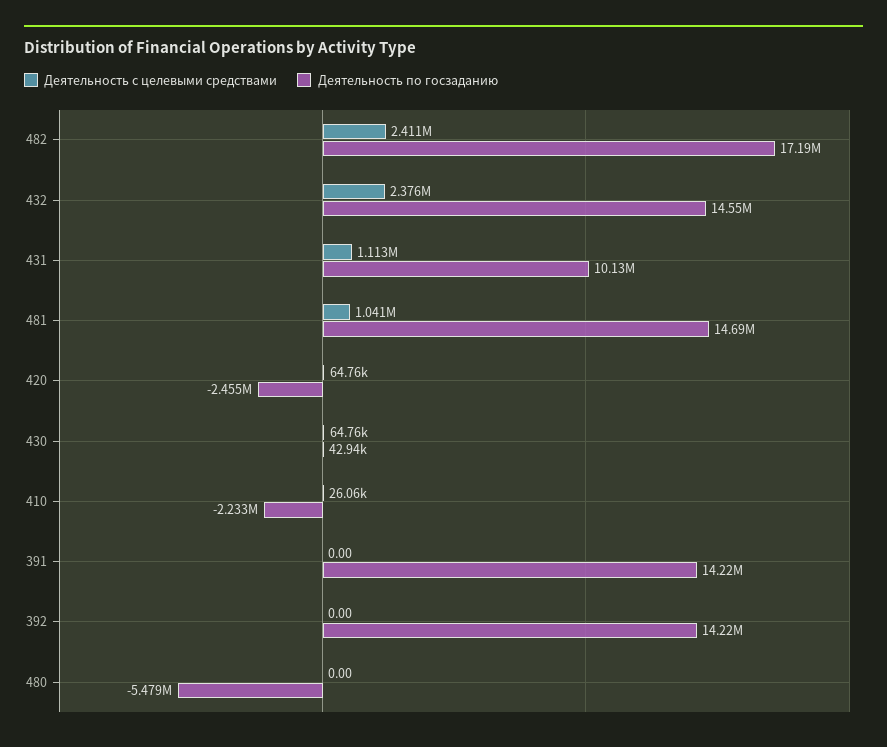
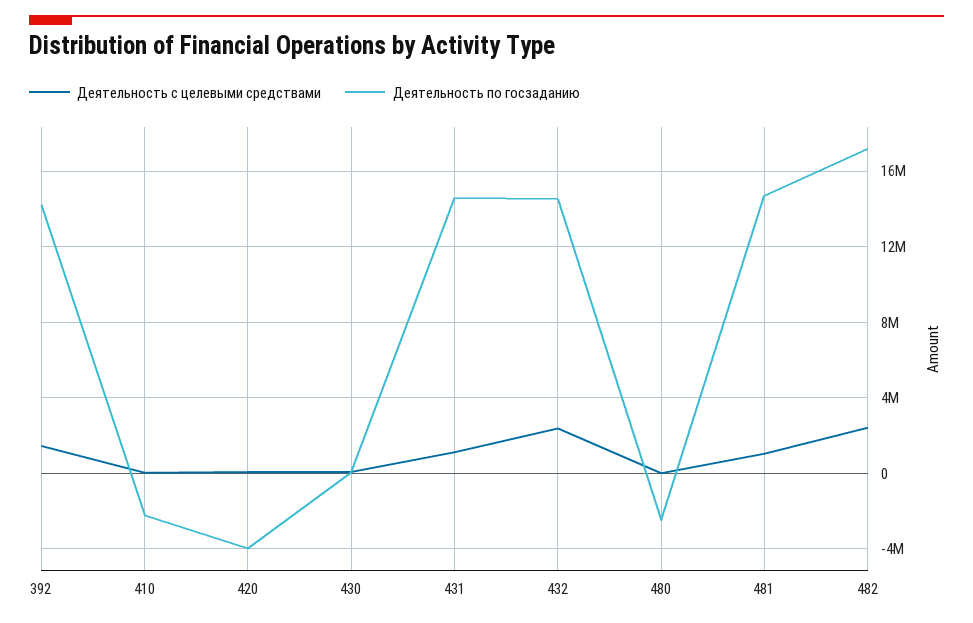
  {
    "Деятельность с целевыми средствами": {
      "482": 2411000,
      "432": 2376000,
      "431": 1113000,
      "481": 1041000,
      "420": 64760,
      "430": 64760,
      "410": 26060,
-     "391": 0,
-     "392": 0,
+     "392": 1500000,
      "480": 0
    },
    "Деятельность по госзаданию": {
      "482": 17190000,
      "432": 14550000,
-     "431": 10130000,
+     "431": 14500000,
      "481": 14690000,
-     "420": -2455000,
+     "420": -4000000,
      "430": 42940,
      "410": -2233000,
-     "391": 14220000,
      "392": 14220000,
-     "480": -5479000
+     "480": -2500000
    }
  }

